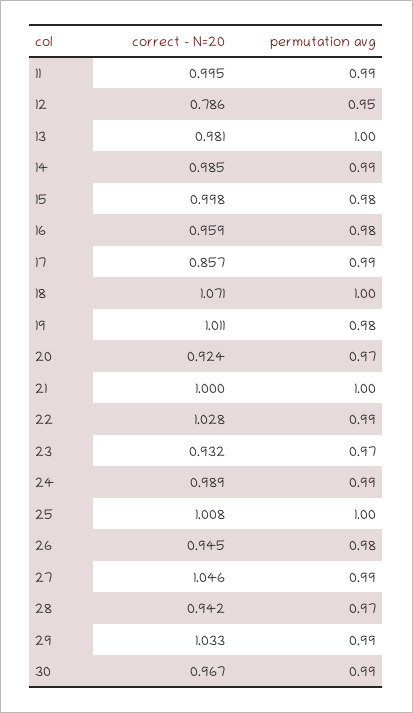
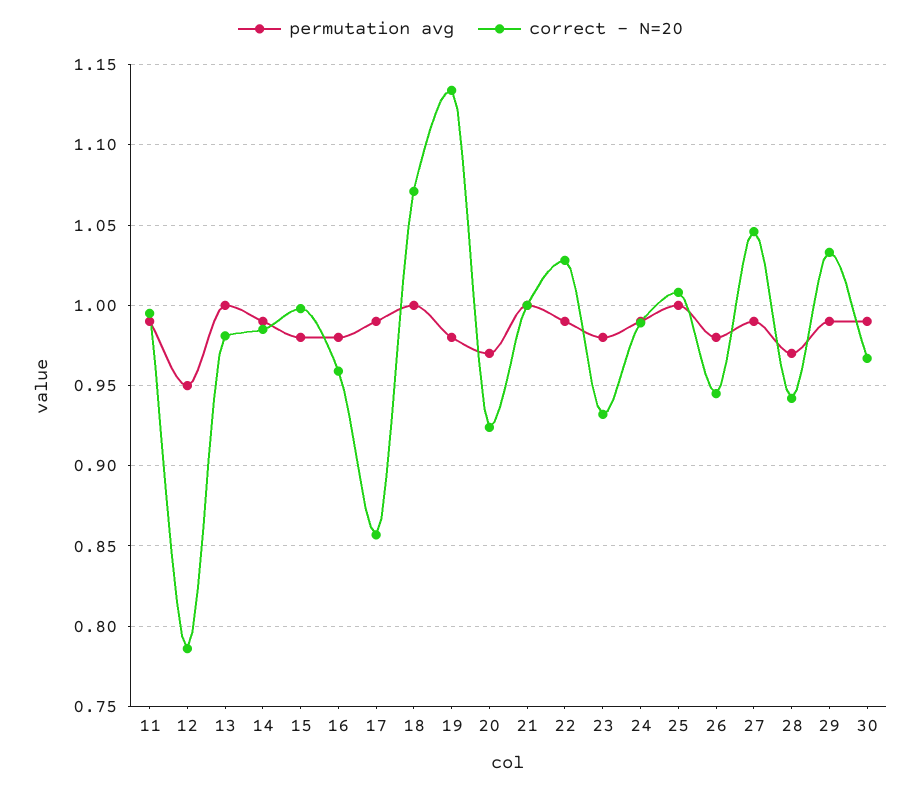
  {
    "correct - N=20": {
      "11": 0.995,
      "12": 0.786,
      "13": 0.981,
      "14": 0.985,
      "15": 0.998,
      "16": 0.959,
      "17": 0.857,
      "18": 1.071,
-     "19": 1.011,
+     "19": 1.135,
      "20": 0.924,
      "21": 1,
      "22": 1.028,
      "23": 0.932,
      "24": 0.989,
      "25": 1.008,
      "26": 0.945,
      "27": 1.046,
      "28": 0.942,
      "29": 1.033,
      "30": 0.967
    },
    "permutation avg": {
      "11": 0.99,
      "12": 0.95,
      "13": 1,
      "14": 0.99,
      "15": 0.98,
      "16": 0.98,
      "17": 0.99,
      "18": 1,
      "19": 0.98,
      "20": 0.97,
      "21": 1,
      "22": 0.99,
-     "23": 0.97,
+     "23": 0.98,
      "24": 0.99,
      "25": 1,
      "26": 0.98,
      "27": 0.99,
      "28": 0.97,
      "29": 0.99,
      "30": 0.99
    }
  }

